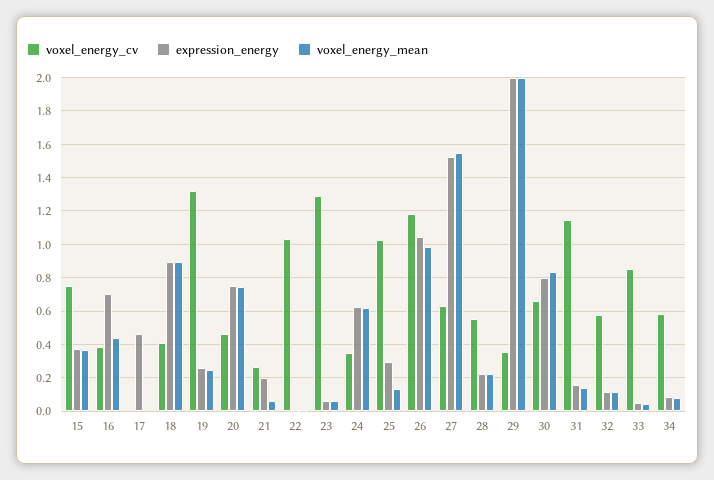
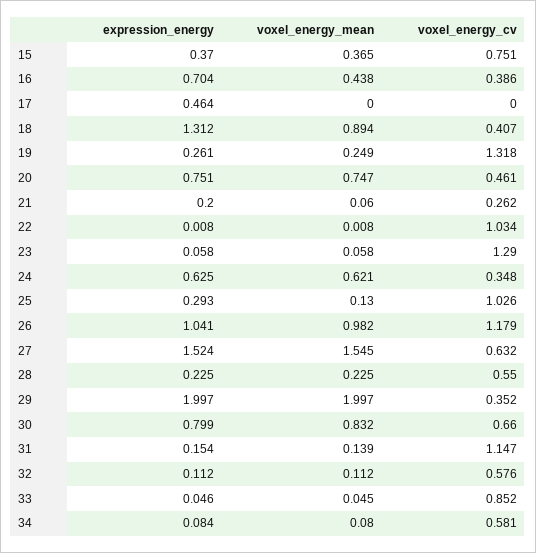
  {
    "voxel_energy_cv": {
      "15": 0.751,
      "16": 0.386,
      "17": 0,
      "18": 0.407,
      "19": 1.318,
      "20": 0.461,
      "21": 0.262,
      "22": 1.034,
      "23": 1.29,
      "24": 0.348,
      "25": 1.026,
      "26": 1.179,
      "27": 0.632,
      "28": 0.55,
      "29": 0.352,
      "30": 0.66,
      "31": 1.147,
      "32": 0.576,
      "33": 0.852,
      "34": 0.581
    },
    "expression_energy": {
      "15": 0.37,
      "16": 0.704,
      "17": 0.464,
-     "18": 0.9,
+     "18": 1.312,
      "19": 0.261,
      "20": 0.751,
      "21": 0.2,
      "22": 0.008,
      "23": 0.058,
      "24": 0.625,
      "25": 0.293,
      "26": 1.041,
      "27": 1.524,
      "28": 0.225,
      "29": 1.997,
      "30": 0.799,
      "31": 0.154,
      "32": 0.112,
      "33": 0.046,
      "34": 0.084
    },
    "voxel_energy_mean": {
      "15": 0.365,
      "16": 0.438,
      "17": 0,
      "18": 0.894,
      "19": 0.249,
      "20": 0.747,
      "21": 0.06,
      "22": 0.008,
      "23": 0.058,
      "24": 0.621,
      "25": 0.13,
      "26": 0.982,
      "27": 1.545,
      "28": 0.225,
      "29": 1.997,
      "30": 0.832,
      "31": 0.139,
      "32": 0.112,
      "33": 0.045,
      "34": 0.08
    }
  }

